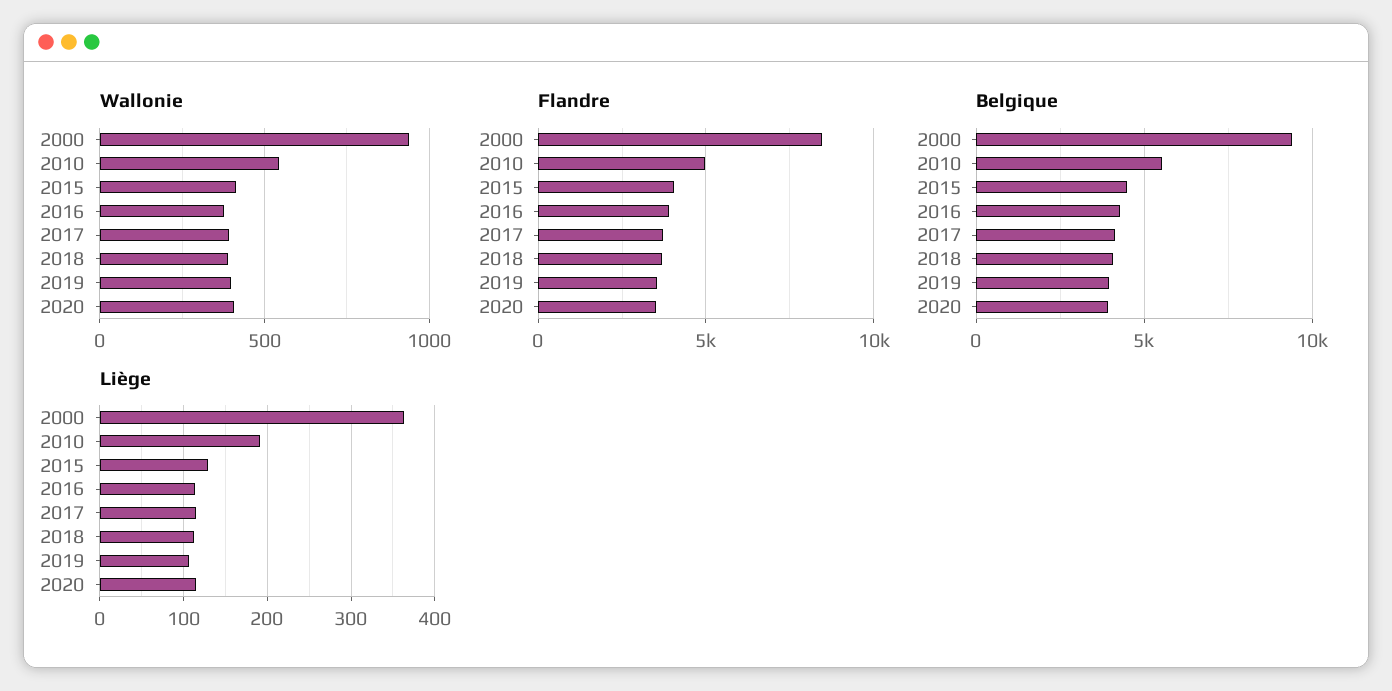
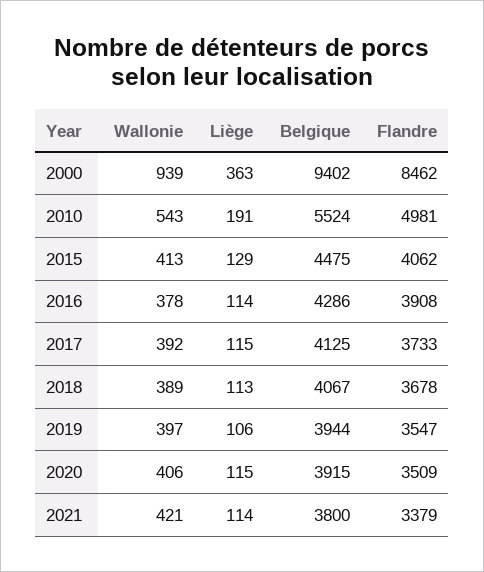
  {
    "Wallonie": {
      "2000": 939,
      "2010": 543,
      "2015": 413,
      "2016": 378,
      "2017": 392,
      "2018": 389,
      "2019": 397,
-     "2020": 406
+     "2020": 406,
+     "2021": 421
    },
    "Flandre": {
      "2000": 8462,
      "2010": 4981,
      "2015": 4062,
      "2016": 3908,
      "2017": 3733,
      "2018": 3678,
      "2019": 3547,
-     "2020": 3509
+     "2020": 3509,
+     "2021": 3379
    },
    "Belgique": {
      "2000": 9402,
      "2010": 5524,
      "2015": 4475,
      "2016": 4286,
      "2017": 4125,
      "2018": 4067,
      "2019": 3944,
-     "2020": 3915
+     "2020": 3915,
+     "2021": 3800
    },
    "Liège": {
      "2000": 363,
      "2010": 191,
      "2015": 129,
      "2016": 114,
      "2017": 115,
      "2018": 113,
      "2019": 106,
-     "2020": 115
+     "2020": 115,
+     "2021": 114
    }
  }

